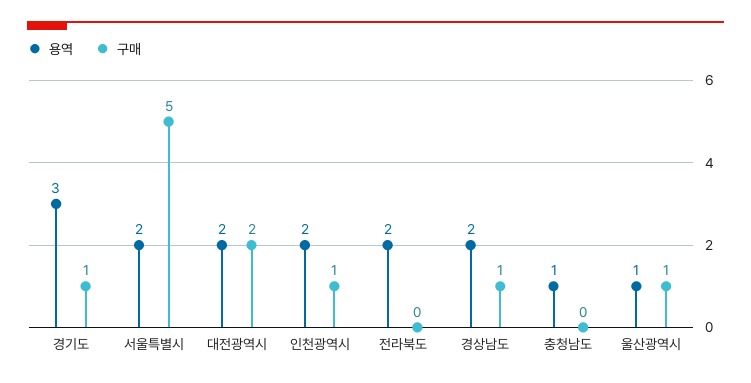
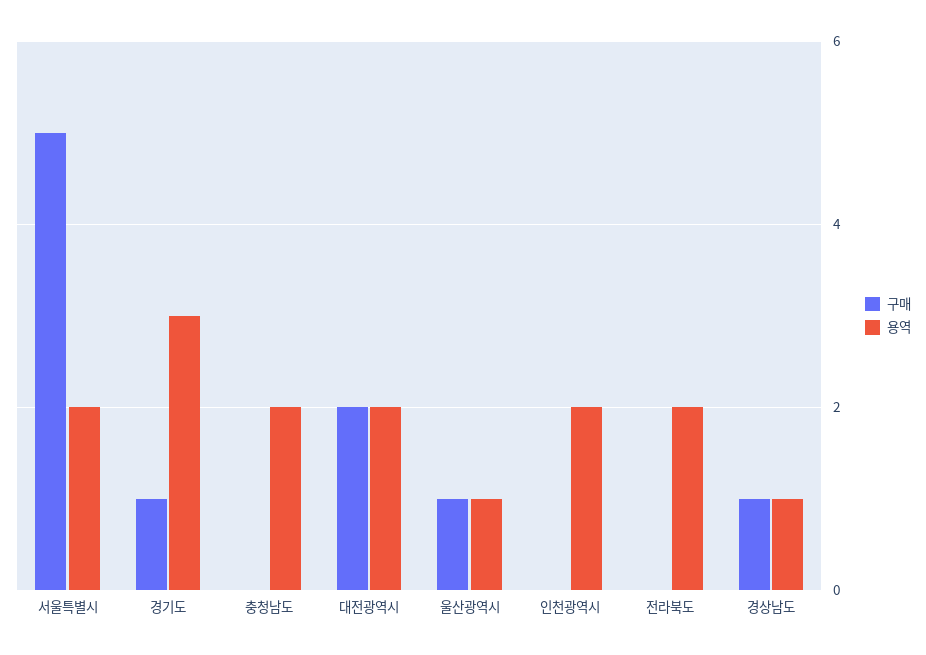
  {
    "용역": {
      "경기도": 3,
      "서울특별시": 2,
      "대전광역시": 2,
      "인천광역시": 2,
      "전라북도": 2,
-     "경상남도": 2,
+     "경상남도": 1,
-     "충청남도": 1,
+     "충청남도": 2,
      "울산광역시": 1
    },
    "구매": {
      "경기도": 1,
      "서울특별시": 5,
      "대전광역시": 2,
-     "인천광역시": 1,
+     "인천광역시": 0,
      "전라북도": 0,
      "경상남도": 1,
      "충청남도": 0,
      "울산광역시": 1
    }
  }

